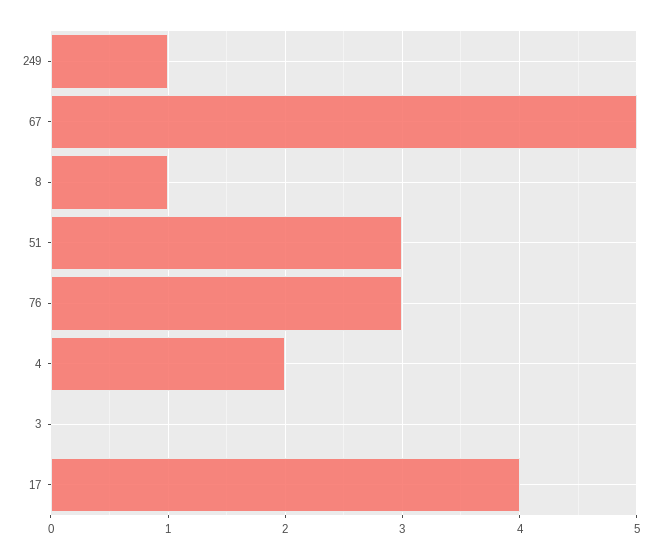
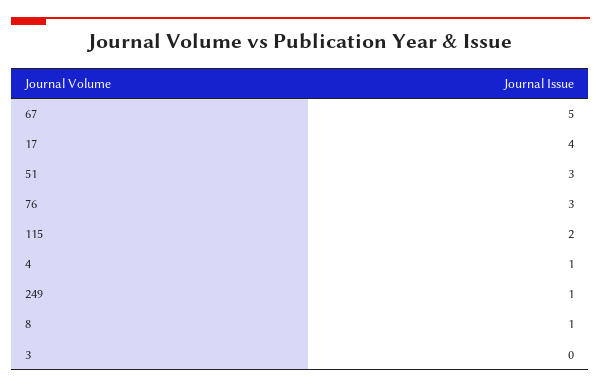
  {
    "249": 1,
    "67": 5,
    "8": 1,
    "51": 3,
    "76": 3,
-   "4": 2,
+   "4": 1,
    "3": 0,
-   "17": 4
+   "17": 4,
+   "115": 2
  }

